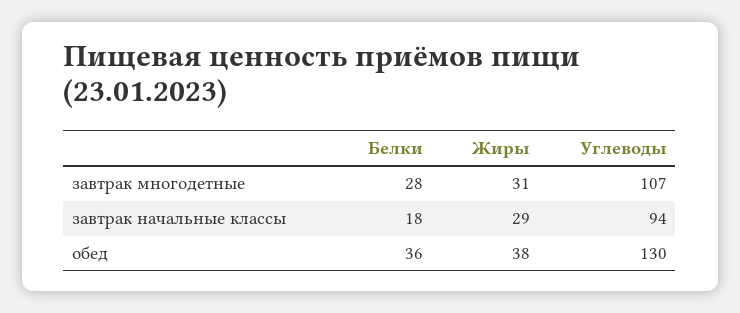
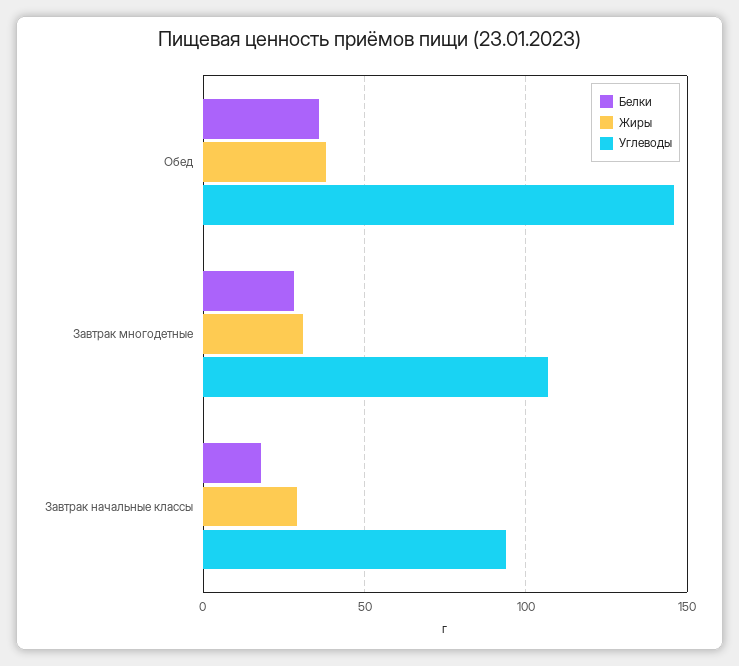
  {
    "Белки": {
      "завтрак многодетные": 28,
      "завтрак начальные классы": 18,
      "обед": 36
    },
    "Жиры": {
      "завтрак многодетные": 31,
      "завтрак начальные классы": 29,
      "обед": 38
    },
    "Углеводы": {
      "завтрак многодетные": 107,
      "завтрак начальные классы": 94,
-     "обед": 130
+     "обед": 145
    }
  }

